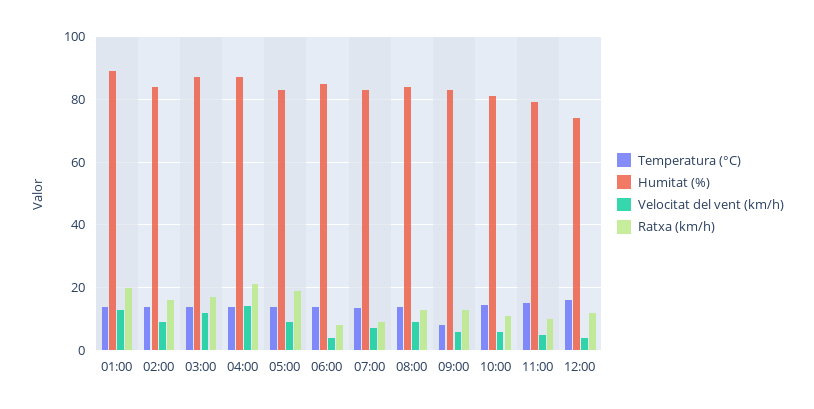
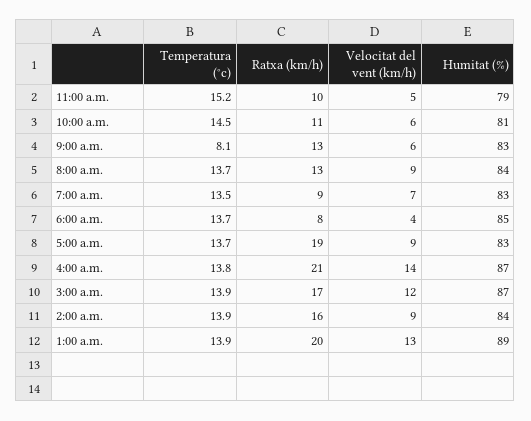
  {
    "Temperatura (°C)": {
      "01:00": 13.9,
      "02:00": 13.9,
      "03:00": 13.9,
      "04:00": 13.8,
      "05:00": 13.7,
      "06:00": 13.7,
      "07:00": 13.5,
      "08:00": 13.7,
      "09:00": 8.1,
      "10:00": 14.5,
-     "11:00": 15.2,
+     "11:00": 15.2
-     "12:00": 16
    },
    "Humitat (%)": {
      "01:00": 89,
      "02:00": 84,
      "03:00": 87,
      "04:00": 87,
      "05:00": 83,
      "06:00": 85,
      "07:00": 83,
      "08:00": 84,
      "09:00": 83,
      "10:00": 81,
-     "11:00": 79,
+     "11:00": 79
-     "12:00": 74
    },
    "Velocitat del vent (km/h)": {
      "01:00": 13,
      "02:00": 9,
      "03:00": 12,
      "04:00": 14,
      "05:00": 9,
      "06:00": 4,
      "07:00": 7,
      "08:00": 9,
      "09:00": 6,
      "10:00": 6,
-     "11:00": 5,
+     "11:00": 5
-     "12:00": 4
    },
    "Ratxa (km/h)": {
      "01:00": 20,
      "02:00": 16,
      "03:00": 17,
      "04:00": 21,
      "05:00": 19,
      "06:00": 8,
      "07:00": 9,
      "08:00": 13,
      "09:00": 13,
      "10:00": 11,
-     "11:00": 10,
+     "11:00": 10
-     "12:00": 12
    }
  }

